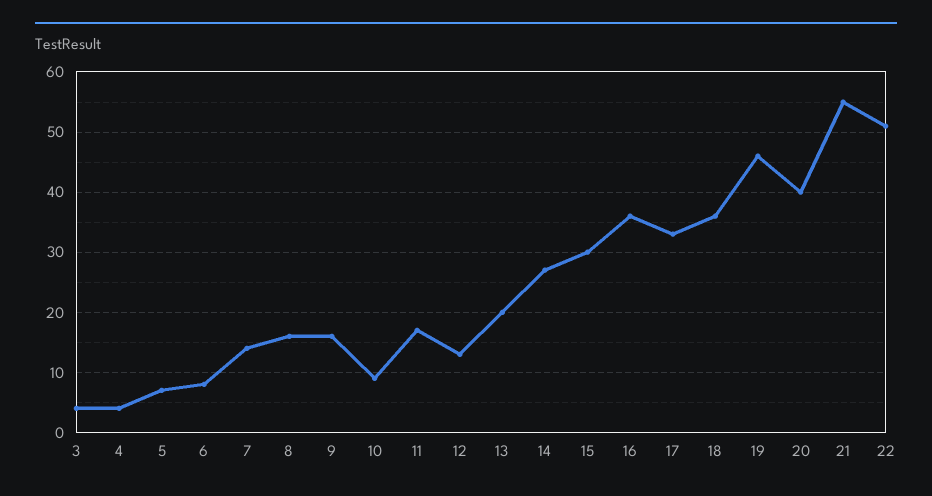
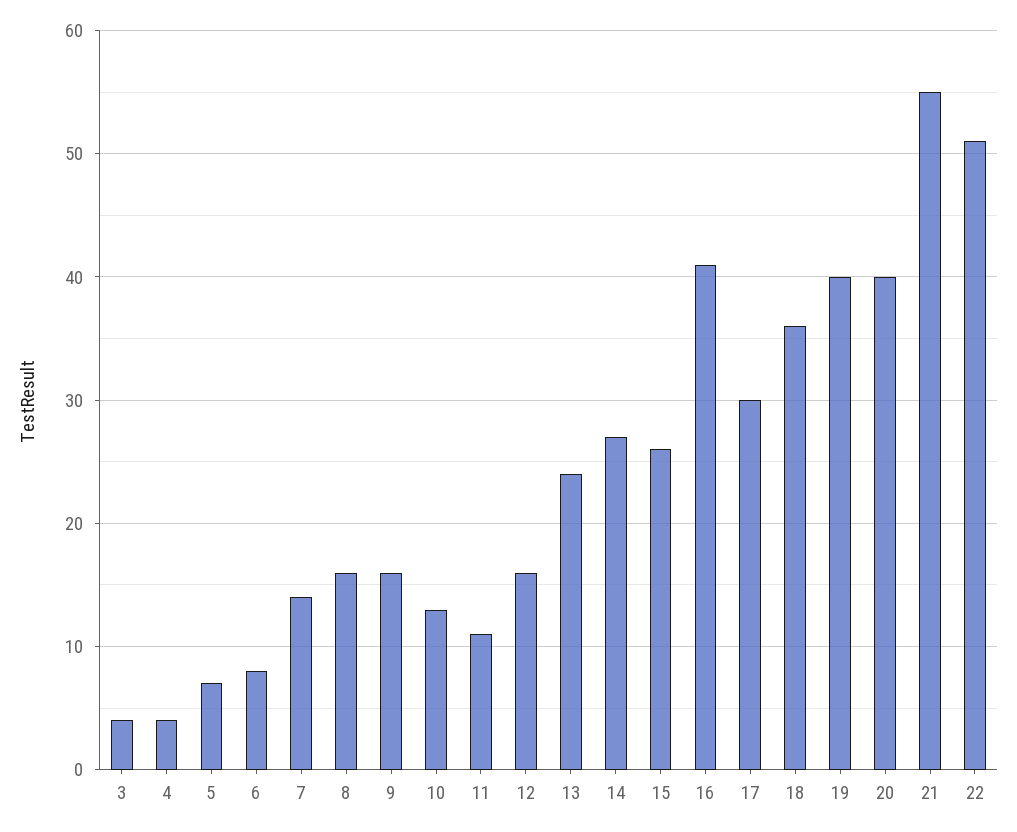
  {
    "3": 4,
    "4": 4,
    "5": 7,
    "6": 8,
    "7": 14,
    "8": 16,
    "9": 16,
-   "10": 9,
+   "10": 13,
-   "11": 17,
+   "11": 11,
-   "12": 13,
+   "12": 16,
-   "13": 20,
+   "13": 24,
    "14": 27,
-   "15": 30,
+   "15": 26,
-   "16": 36,
+   "16": 41,
-   "17": 33,
+   "17": 30,
    "18": 36,
-   "19": 46,
+   "19": 40,
    "20": 40,
    "21": 55,
    "22": 51
  }

